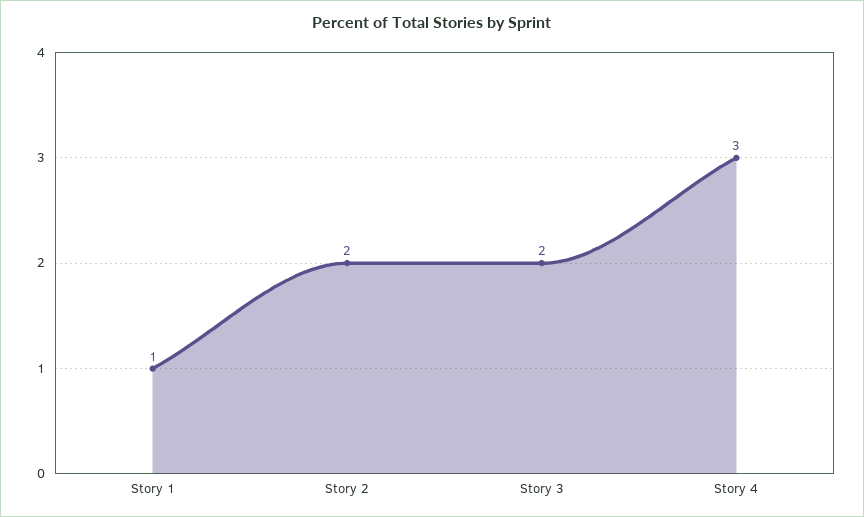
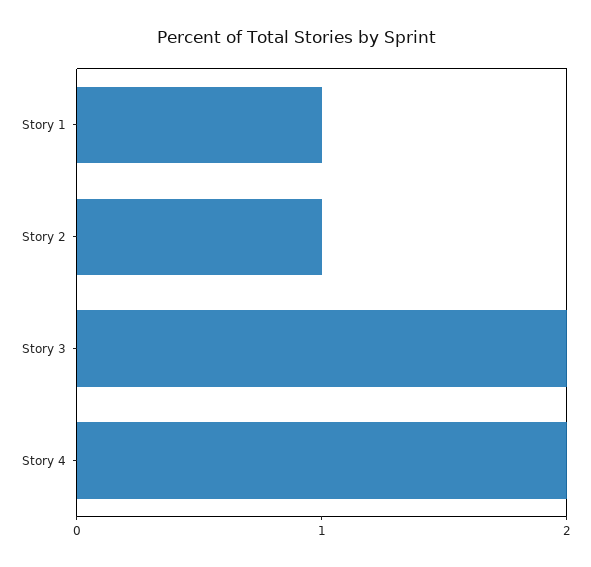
  {
    "Story 1": 1,
-   "Story 2": 2,
+   "Story 2": 1,
    "Story 3": 2,
-   "Story 4": 3
+   "Story 4": 2
  }

